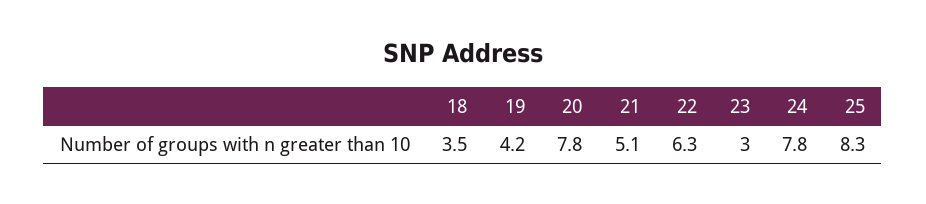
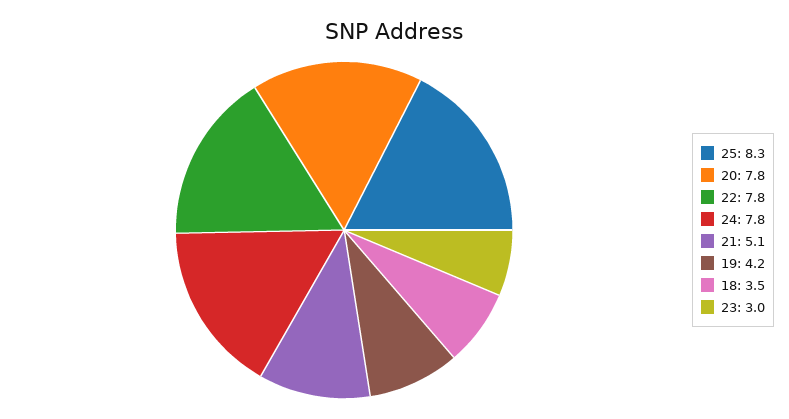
  {
    "18": 3.5,
    "19": 4.2,
    "20": 7.8,
    "21": 5.1,
-   "22": 6.3,
+   "22": 7.8,
    "23": 3,
    "24": 7.8,
    "25": 8.3
  }

